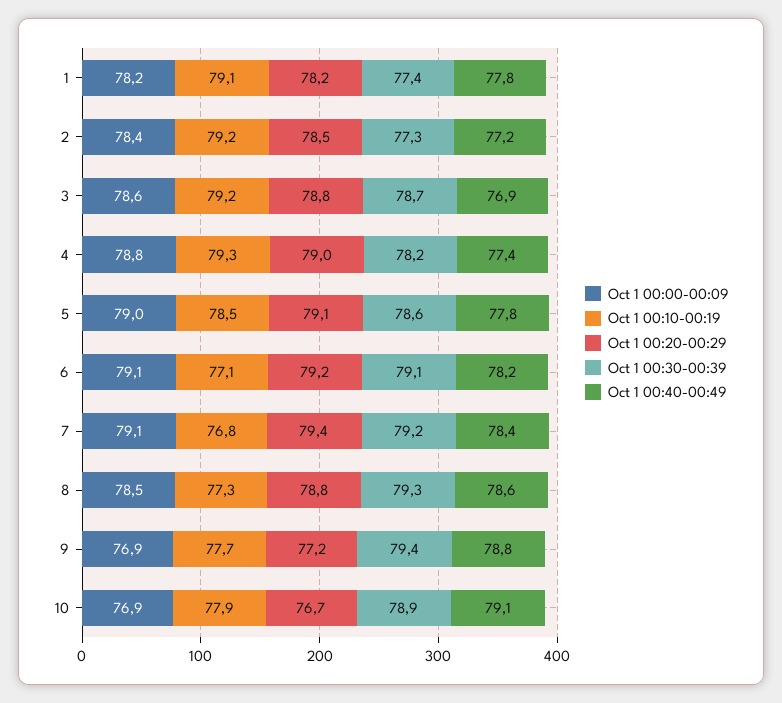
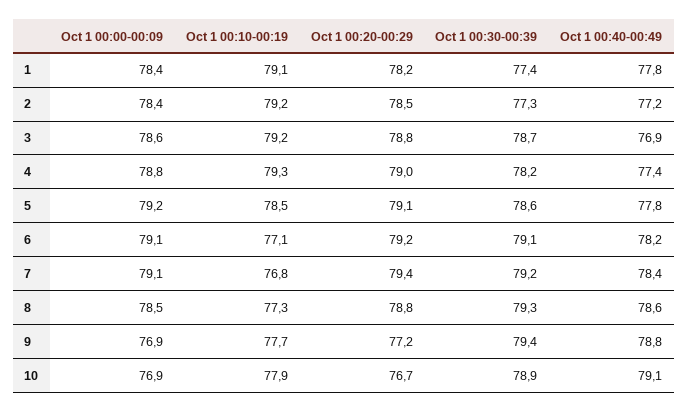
  {
    "Oct 1 00:00-00:09": {
-     "1": 78.2,
+     "1": 78.4,
      "2": 78.4,
      "3": 78.6,
      "4": 78.8,
-     "5": 79,
+     "5": 79.2,
      "6": 79.1,
      "7": 79.1,
      "8": 78.5,
      "9": 76.9,
      "10": 76.9
    },
    "Oct 1 00:10-00:19": {
      "1": 79.1,
      "2": 79.2,
      "3": 79.2,
      "4": 79.3,
      "5": 78.5,
      "6": 77.1,
      "7": 76.8,
      "8": 77.3,
      "9": 77.7,
      "10": 77.9
    },
    "Oct 1 00:20-00:29": {
      "1": 78.2,
      "2": 78.5,
      "3": 78.8,
      "4": 79,
      "5": 79.1,
      "6": 79.2,
      "7": 79.4,
      "8": 78.8,
      "9": 77.2,
      "10": 76.7
    },
    "Oct 1 00:30-00:39": {
      "1": 77.4,
      "2": 77.3,
      "3": 78.7,
      "4": 78.2,
      "5": 78.6,
      "6": 79.1,
      "7": 79.2,
      "8": 79.3,
      "9": 79.4,
      "10": 78.9
    },
    "Oct 1 00:40-00:49": {
      "1": 77.8,
      "2": 77.2,
      "3": 76.9,
      "4": 77.4,
      "5": 77.8,
      "6": 78.2,
      "7": 78.4,
      "8": 78.6,
      "9": 78.8,
      "10": 79.1
    }
  }

